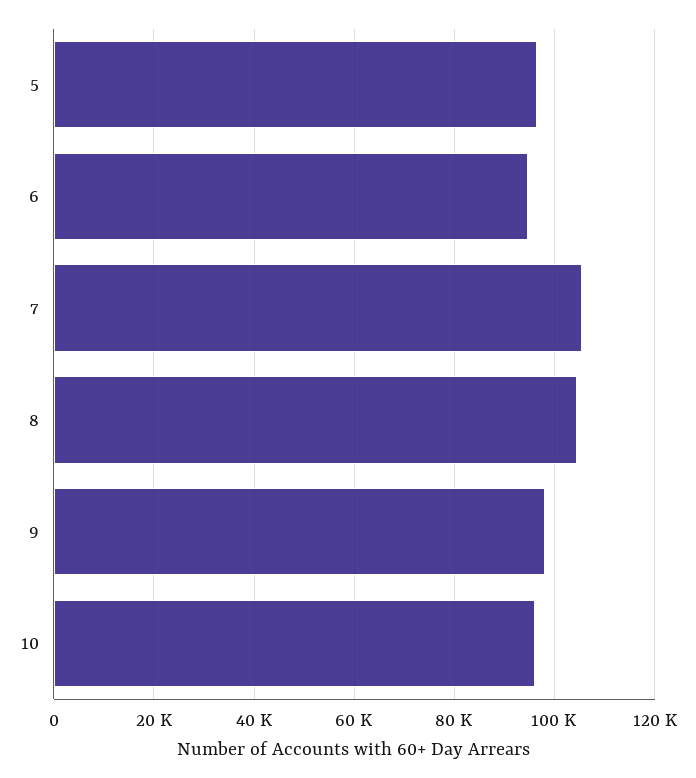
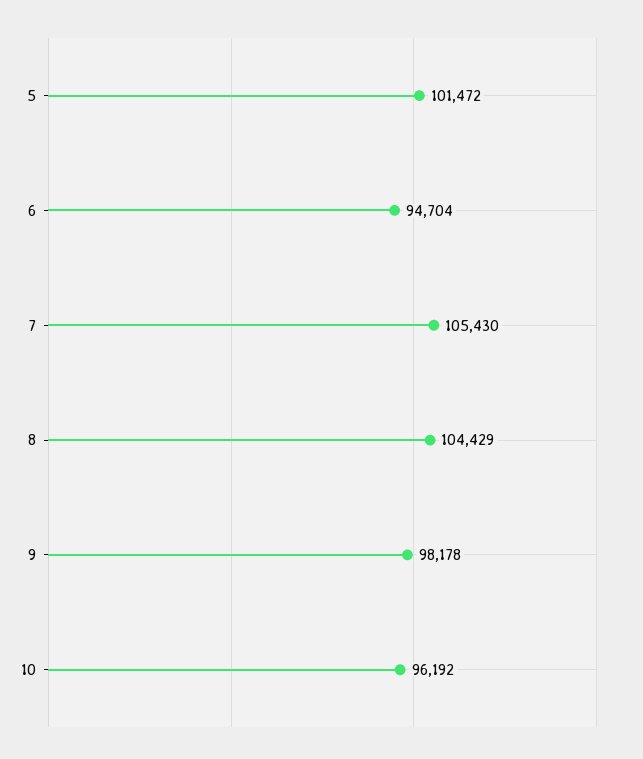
  {
-   "5": 96000,
+   "5": 101472,
    "6": 94704,
    "7": 105430,
    "8": 104429,
    "9": 98178,
    "10": 96192
  }

